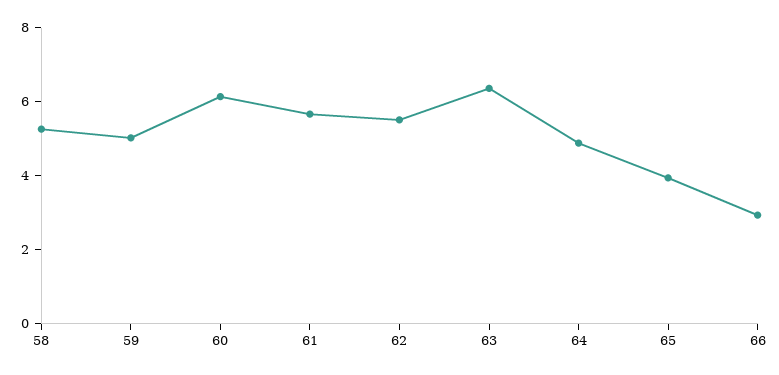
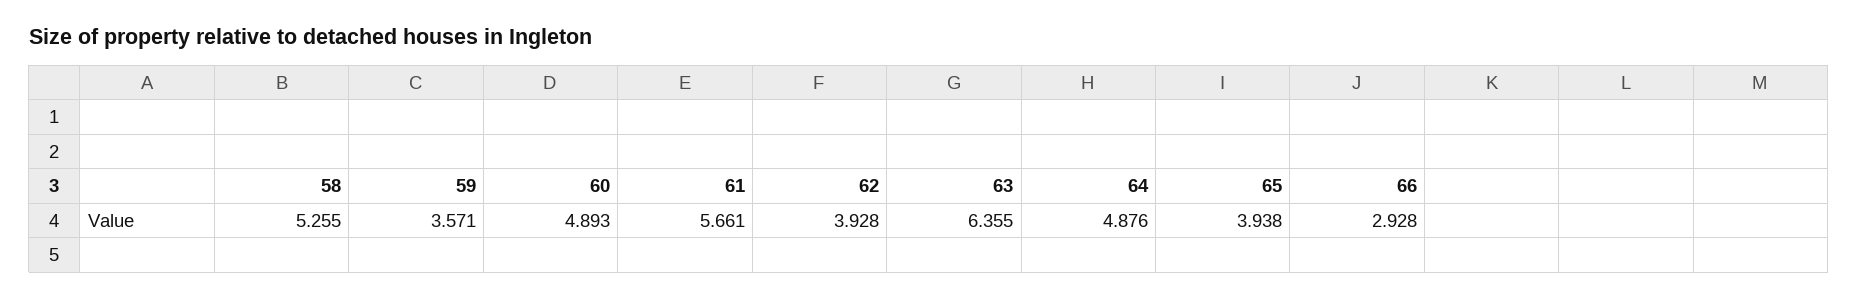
  {
    "58": 5.255,
-   "59": 5,
+   "59": 3.571,
-   "60": 6,
+   "60": 4.893,
    "61": 5.661,
-   "62": 5.5,
+   "62": 3.928,
    "63": 6.355,
    "64": 4.876,
    "65": 3.938,
    "66": 2.928
  }

